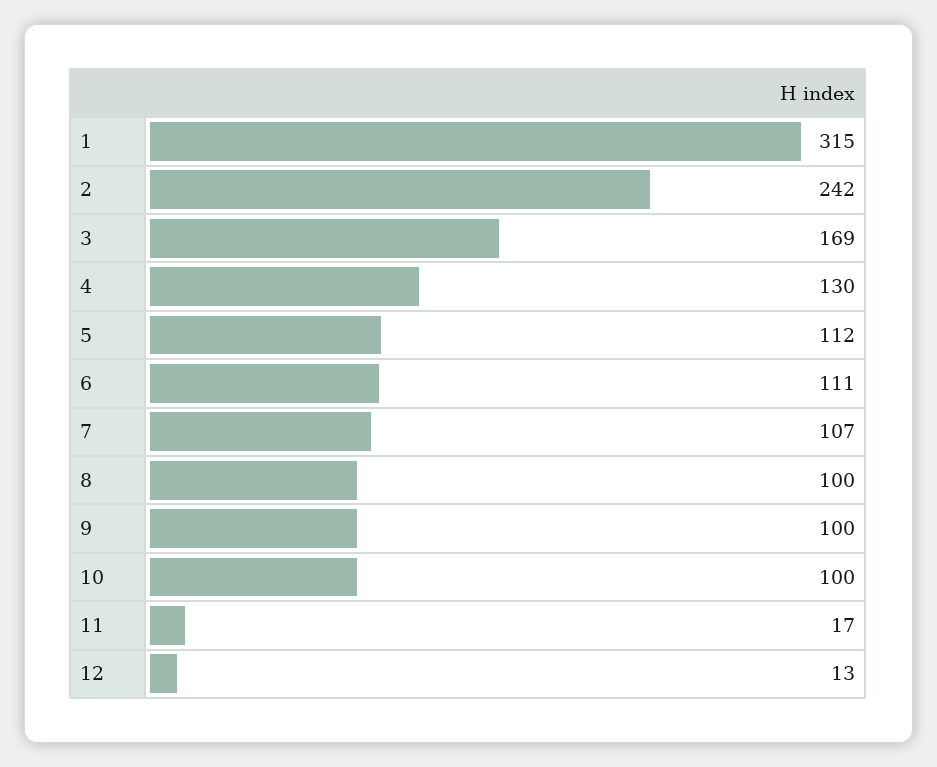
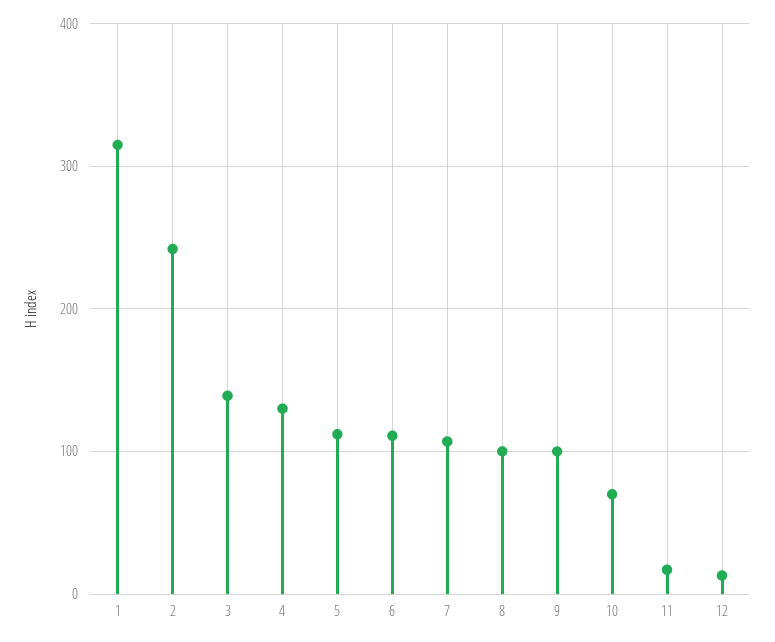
  {
    "1": 315,
    "2": 242,
-   "3": 169,
+   "3": 140,
    "4": 130,
    "5": 112,
    "6": 111,
    "7": 107,
    "8": 100,
    "9": 100,
-   "10": 100,
+   "10": 70,
    "11": 17,
    "12": 13
  }

